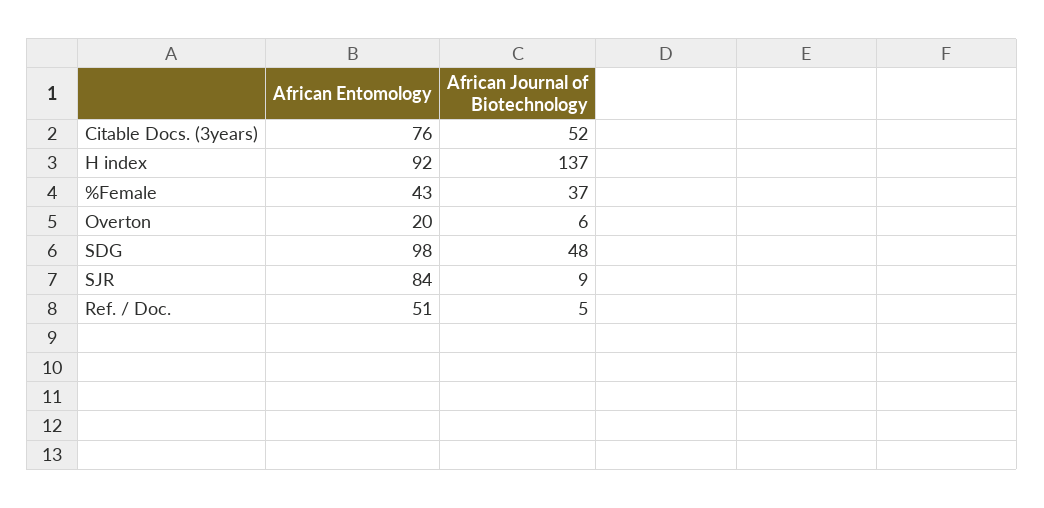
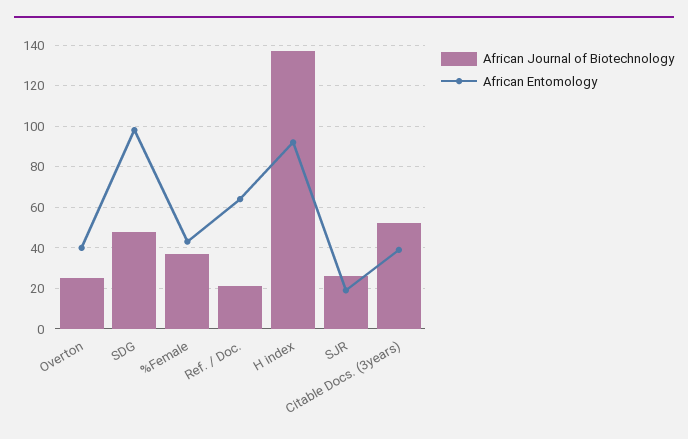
  {
    "African Entomology": {
-     "Citable Docs. (3years)": 76,
+     "Citable Docs. (3years)": 40,
      "H index": 92,
      "%Female": 43,
-     "Overton": 20,
+     "Overton": 40,
      "SDG": 98,
-     "SJR": 84,
+     "SJR": 20,
-     "Ref. / Doc.": 51
+     "Ref. / Doc.": 65
    },
    "African Journal of Biotechnology": {
      "Citable Docs. (3years)": 52,
      "H index": 137,
      "%Female": 37,
-     "Overton": 6,
+     "Overton": 25,
      "SDG": 48,
-     "SJR": 9,
+     "SJR": 25,
-     "Ref. / Doc.": 5
+     "Ref. / Doc.": 20
    }
  }

